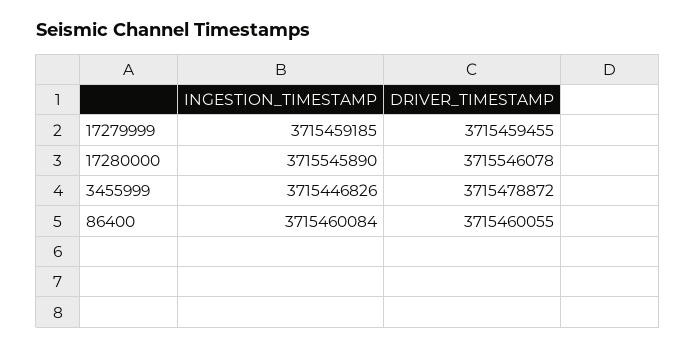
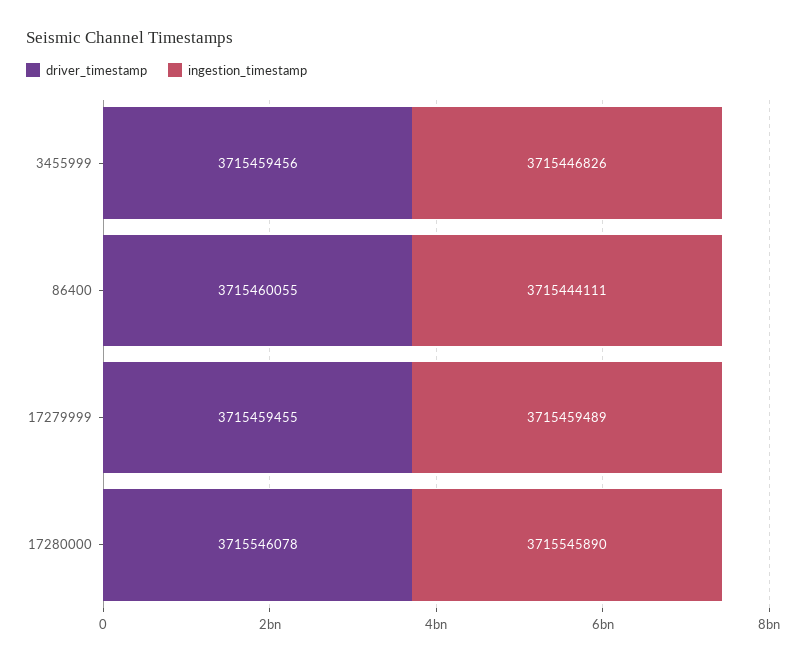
  {
    "INGESTION_TIMESTAMP": {
-     "17279999": 3715459185,
+     "17279999": 3715459489,
      "17280000": 3715545890,
      "3455999": 3715446826,
-     "86400": 3715460084
+     "86400": 3715444111
    },
    "DRIVER_TIMESTAMP": {
      "17279999": 3715459455,
      "17280000": 3715546078,
-     "3455999": 3715478872,
+     "3455999": 3715459456,
      "86400": 3715460055
    }
  }

